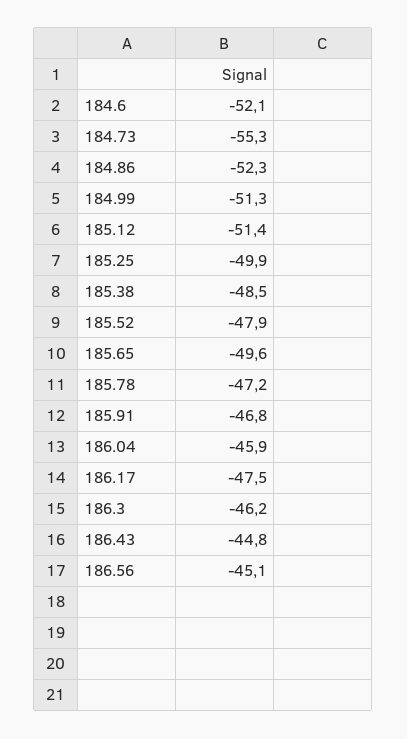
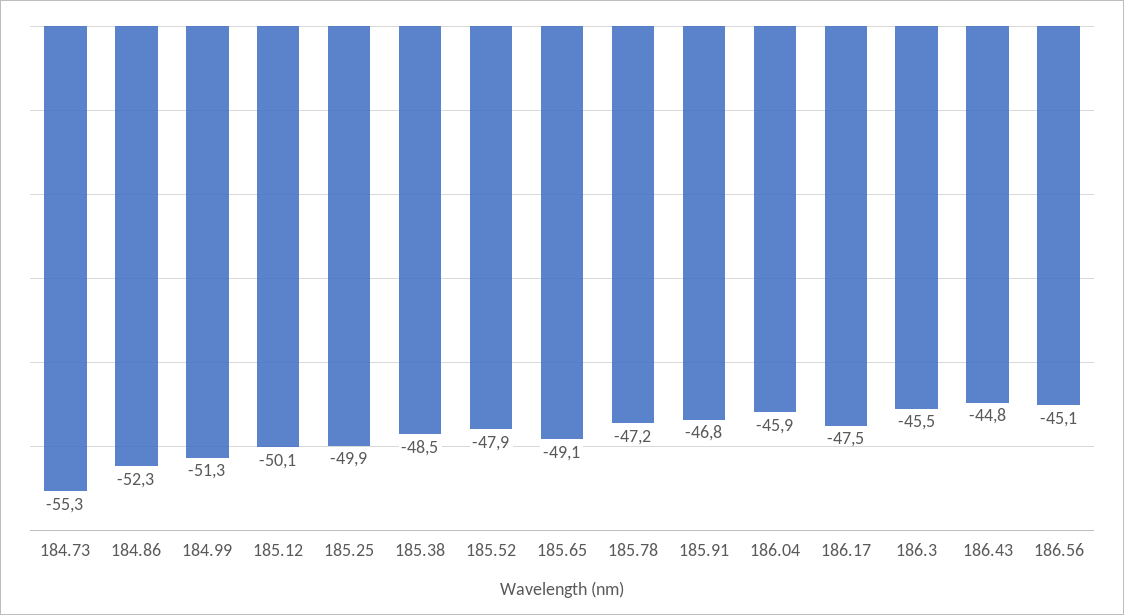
  {
-   "184.6": -52.1,
    "184.73": -55.3,
    "184.86": -52.3,
    "184.99": -51.3,
-   "185.12": -51.4,
+   "185.12": -50.1,
    "185.25": -49.9,
    "185.38": -48.5,
    "185.52": -47.9,
-   "185.65": -49.6,
+   "185.65": -49.1,
    "185.78": -47.2,
    "185.91": -46.8,
    "186.04": -45.9,
    "186.17": -47.5,
-   "186.3": -46.2,
+   "186.3": -45.5,
    "186.43": -44.8,
    "186.56": -45.1
  }

